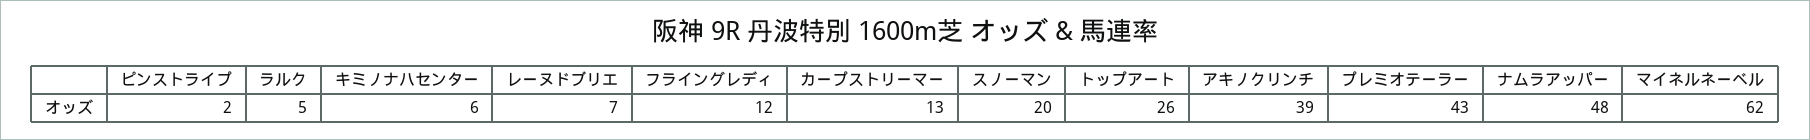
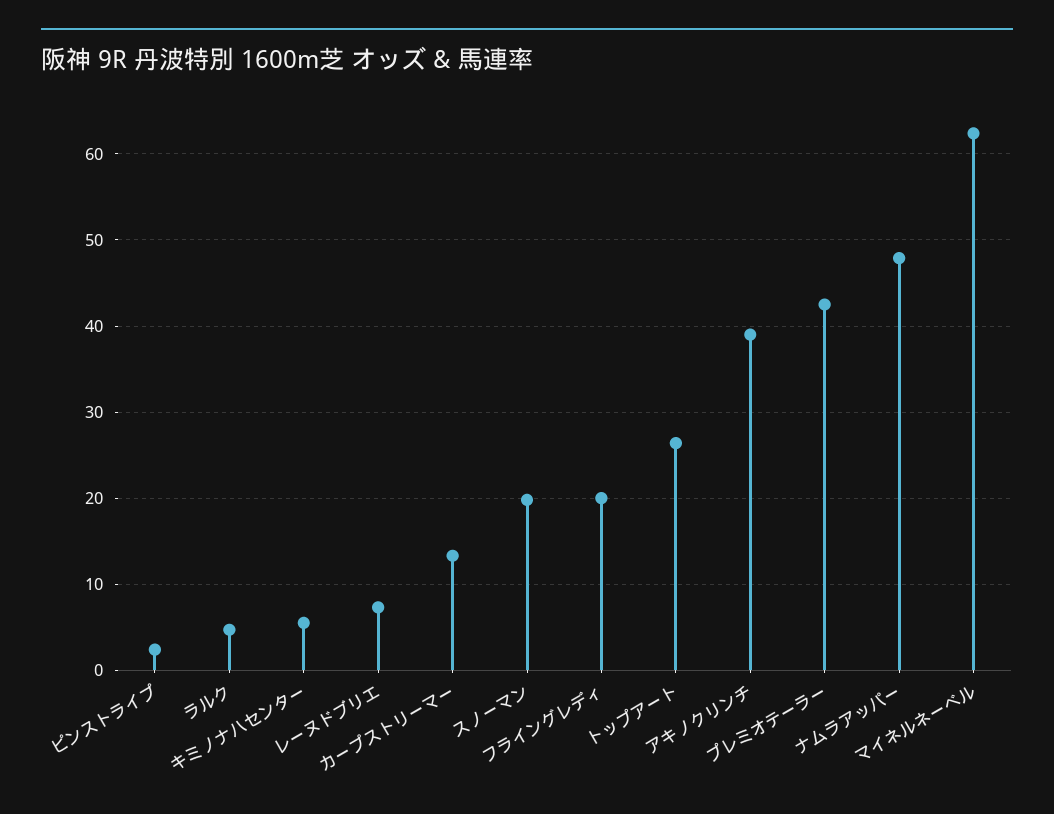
  {
    "ピンストライプ": 2,
    "ラルク": 5,
    "キミノナハセンター": 6,
    "レーヌドブリエ": 7,
-   "フライングレディ": 12,
+   "フライングレディ": 20,
    "カープストリーマー": 13,
    "スノーマン": 20,
    "トップアート": 26,
    "アキノクリンチ": 39,
    "プレミオテーラー": 43,
    "ナムラアッパー": 48,
    "マイネルネーベル": 62
  }

